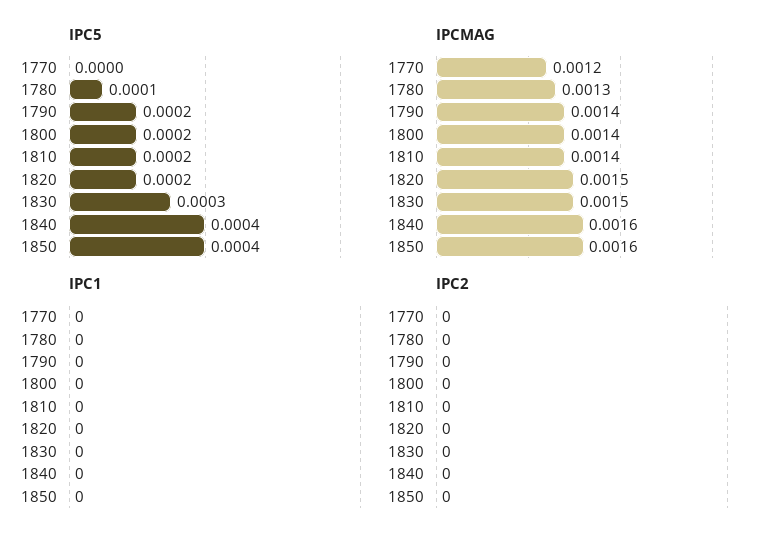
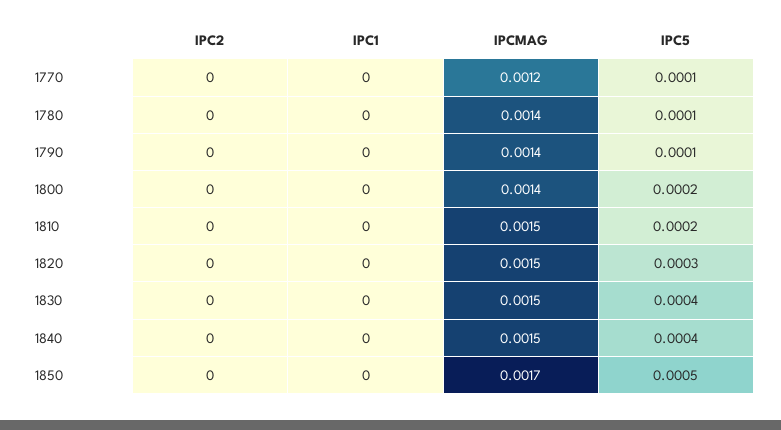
  {
    "IPC5": {
-     "1770": 0,
+     "1770": 0.0001,
      "1780": 0.0001,
-     "1790": 0.0002,
+     "1790": 0.0001,
      "1800": 0.0002,
      "1810": 0.0002,
-     "1820": 0.0002,
+     "1820": 0.0003,
-     "1830": 0.0003,
+     "1830": 0.0004,
      "1840": 0.0004,
-     "1850": 0.0004
+     "1850": 0.0005
    },
    "IPCMAG": {
      "1770": 0.0012,
-     "1780": 0.0013,
+     "1780": 0.0014,
      "1790": 0.0014,
      "1800": 0.0014,
-     "1810": 0.0014,
+     "1810": 0.0015,
      "1820": 0.0015,
      "1830": 0.0015,
-     "1840": 0.0016,
+     "1840": 0.0015,
-     "1850": 0.0016
+     "1850": 0.0017
    },
    "IPC1": {
      "1770": 0,
      "1780": 0,
      "1790": 0,
      "1800": 0,
      "1810": 0,
      "1820": 0,
      "1830": 0,
      "1840": 0,
      "1850": 0
    },
    "IPC2": {
      "1770": 0,
      "1780": 0,
      "1790": 0,
      "1800": 0,
      "1810": 0,
      "1820": 0,
      "1830": 0,
      "1840": 0,
      "1850": 0
    }
  }

